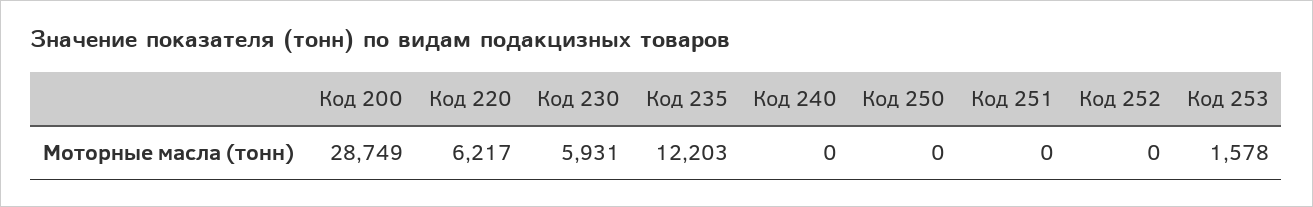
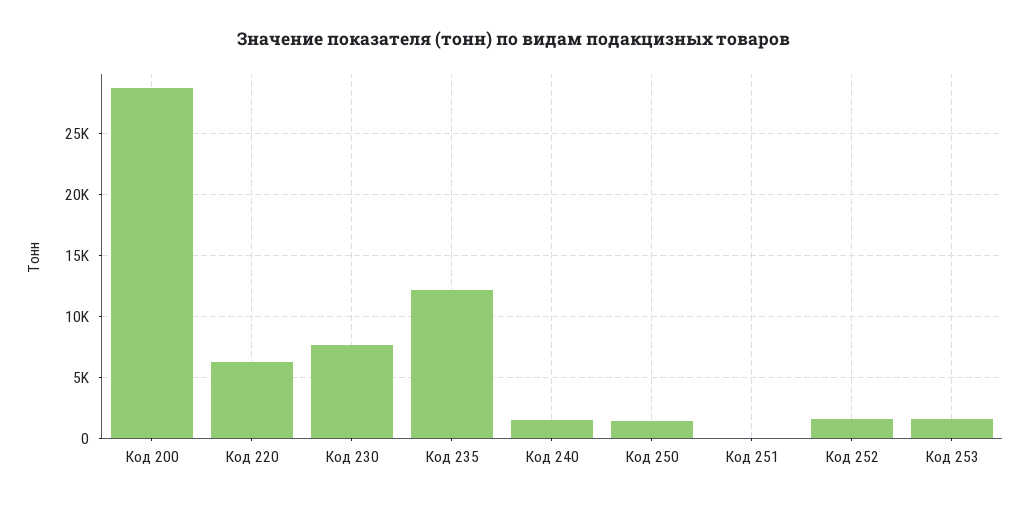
  {
    "Код 200": 28749,
    "Код 220": 6217,
-   "Код 230": 5931,
+   "Код 230": 7500,
    "Код 235": 12203,
-   "Код 240": 0,
+   "Код 240": 1500,
-   "Код 250": 0,
+   "Код 250": 1500,
    "Код 251": 0,
-   "Код 252": 0,
+   "Код 252": 1500,
    "Код 253": 1578
  }

